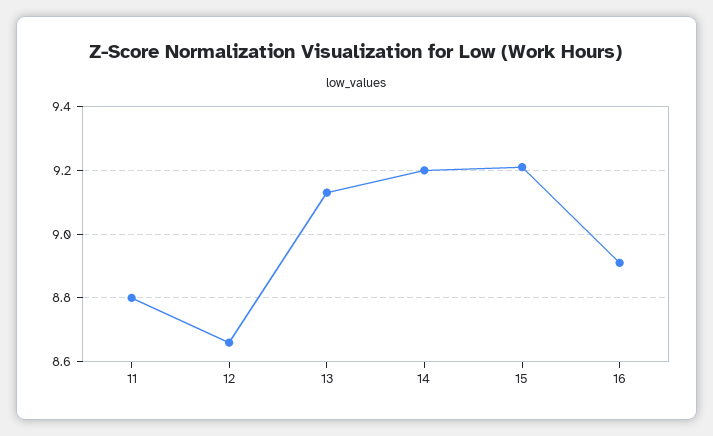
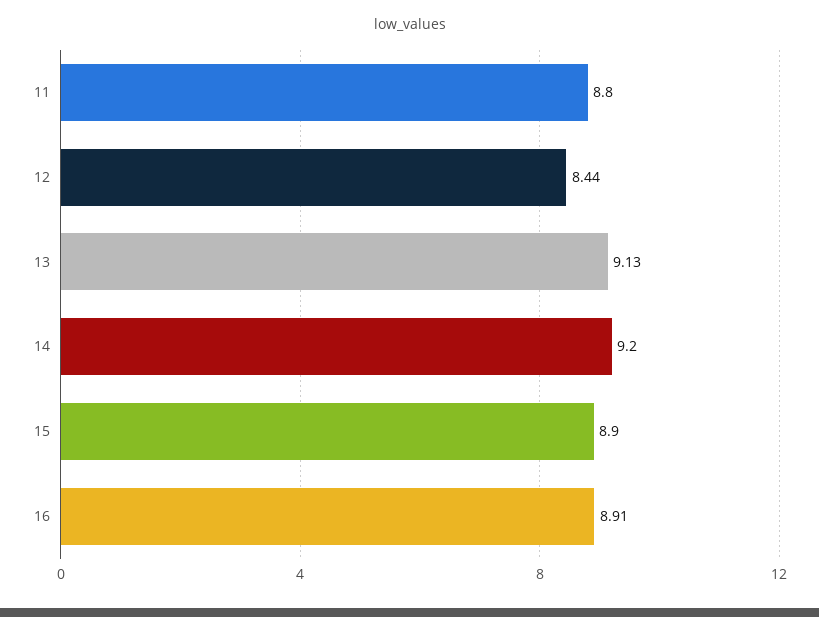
  {
    "11": 8.8,
-   "12": 8.65,
+   "12": 8.44,
    "13": 9.13,
    "14": 9.2,
-   "15": 9.2,
+   "15": 8.9,
    "16": 8.91
  }

